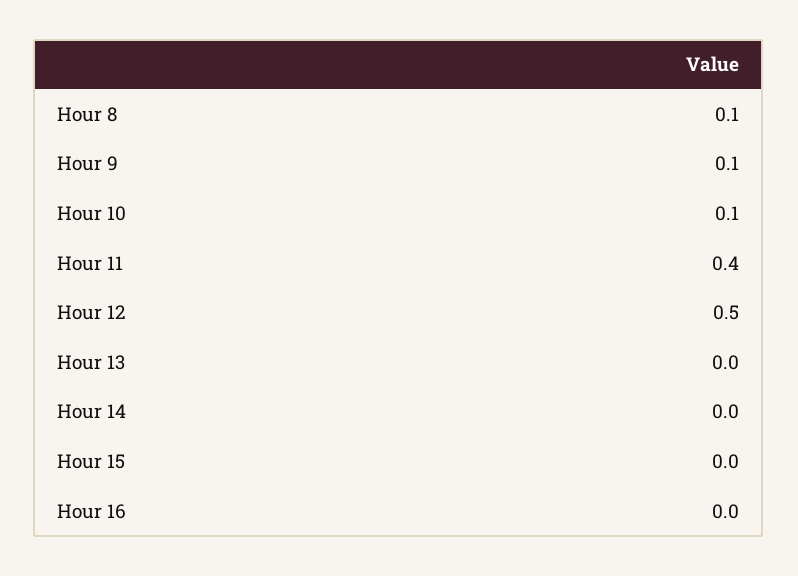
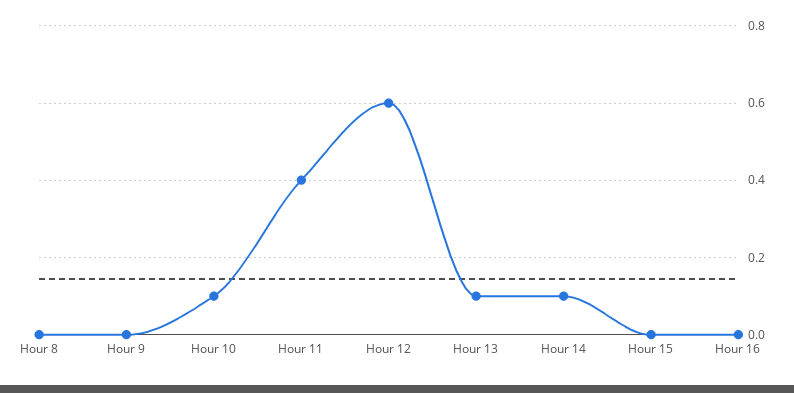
  {
-   "Hour 8": 0.1,
+   "Hour 8": 0,
-   "Hour 9": 0.1,
+   "Hour 9": 0,
    "Hour 10": 0.1,
    "Hour 11": 0.4,
-   "Hour 12": 0.5,
+   "Hour 12": 0.6,
-   "Hour 13": 0,
+   "Hour 13": 0.1,
-   "Hour 14": 0,
+   "Hour 14": 0.1,
    "Hour 15": 0,
    "Hour 16": 0
  }

